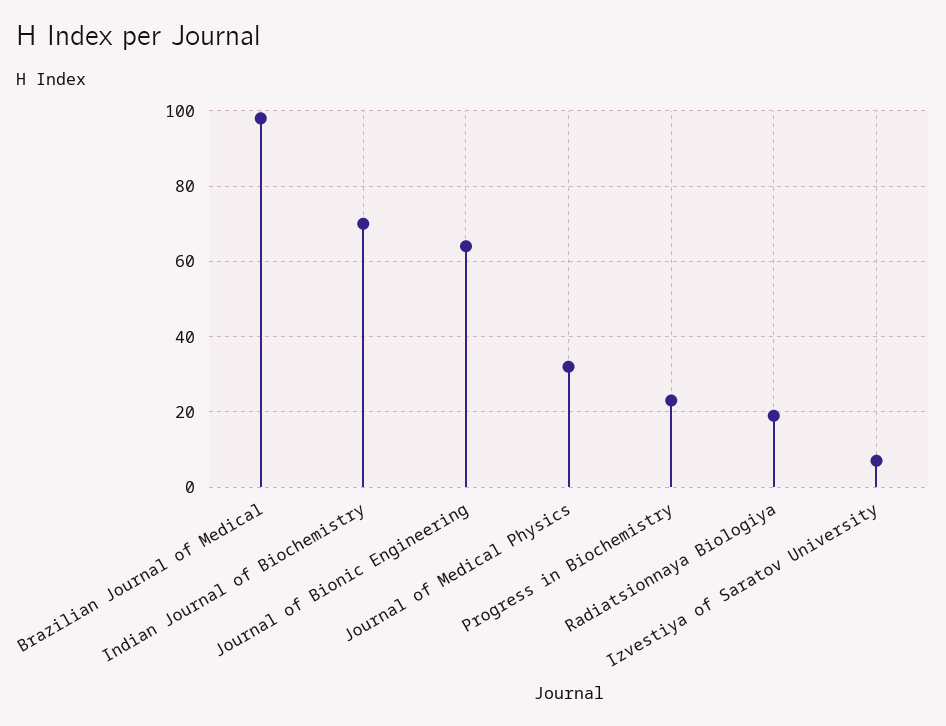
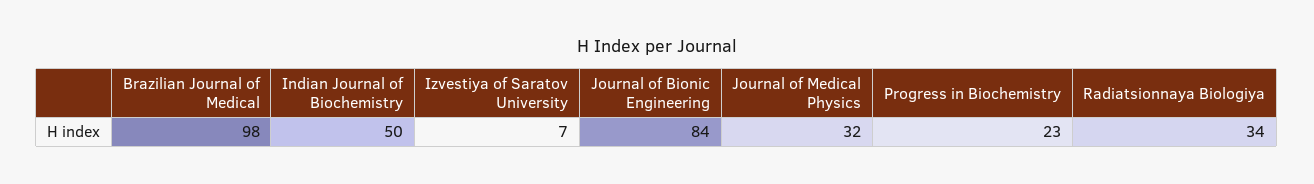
  {
    "Brazilian Journal of Medical": 98,
-   "Indian Journal of Biochemistry": 70,
+   "Indian Journal of Biochemistry": 50,
-   "Journal of Bionic Engineering": 65,
+   "Journal of Bionic Engineering": 84,
    "Journal of Medical Physics": 32,
    "Progress in Biochemistry": 23,
-   "Radiatsionnaya Biologiya": 20,
+   "Radiatsionnaya Biologiya": 34,
    "Izvestiya of Saratov University": 7
  }

